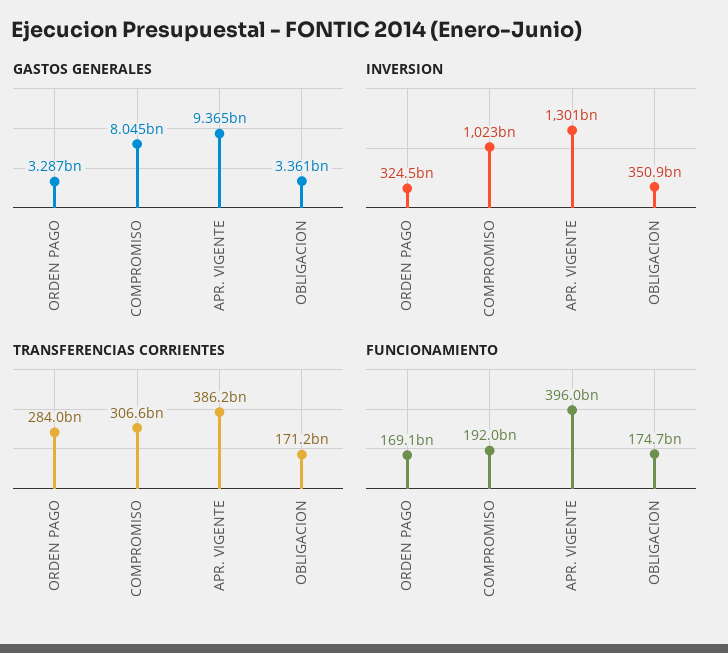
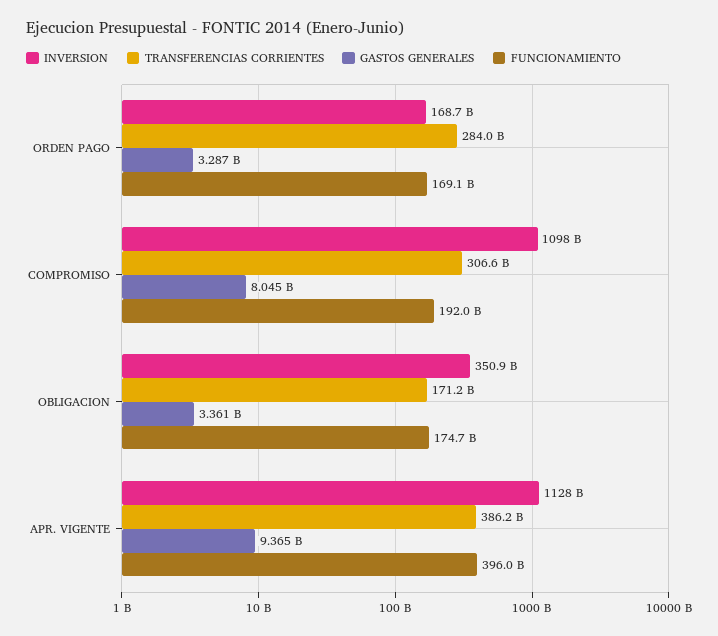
  {
    "GASTOS GENERALES": {
      "ORDEN PAGO": 3287000000,
      "COMPROMISO": 8045000000,
      "APR. VIGENTE": 9365000000,
      "OBLIGACION": 3361000000
    },
    "INVERSION": {
-     "ORDEN PAGO": 324500000000,
+     "ORDEN PAGO": 168700000000,
-     "COMPROMISO": 1023000000000,
+     "COMPROMISO": 1098000000000,
-     "APR. VIGENTE": 1301000000000,
+     "APR. VIGENTE": 1128000000000,
      "OBLIGACION": 350900000000
    },
    "TRANSFERENCIAS CORRIENTES": {
      "ORDEN PAGO": 284000000000,
      "COMPROMISO": 306600000000,
      "APR. VIGENTE": 386200000000,
      "OBLIGACION": 171200000000
    },
    "FUNCIONAMIENTO": {
      "ORDEN PAGO": 169100000000,
      "COMPROMISO": 192000000000,
      "APR. VIGENTE": 396000000000,
      "OBLIGACION": 174700000000
    }
  }

